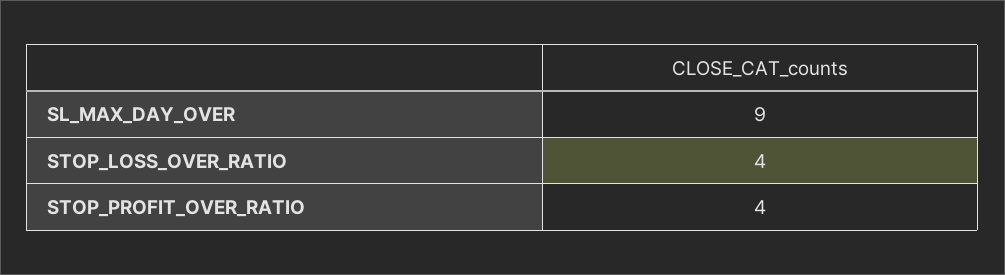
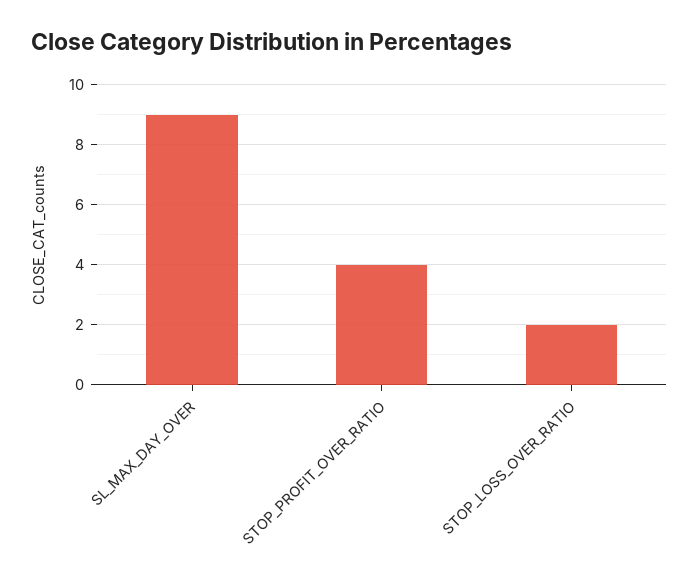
  {
    "SL_MAX_DAY_OVER": 9,
-   "STOP_LOSS_OVER_RATIO": 4,
+   "STOP_LOSS_OVER_RATIO": 2,
    "STOP_PROFIT_OVER_RATIO": 4
  }

